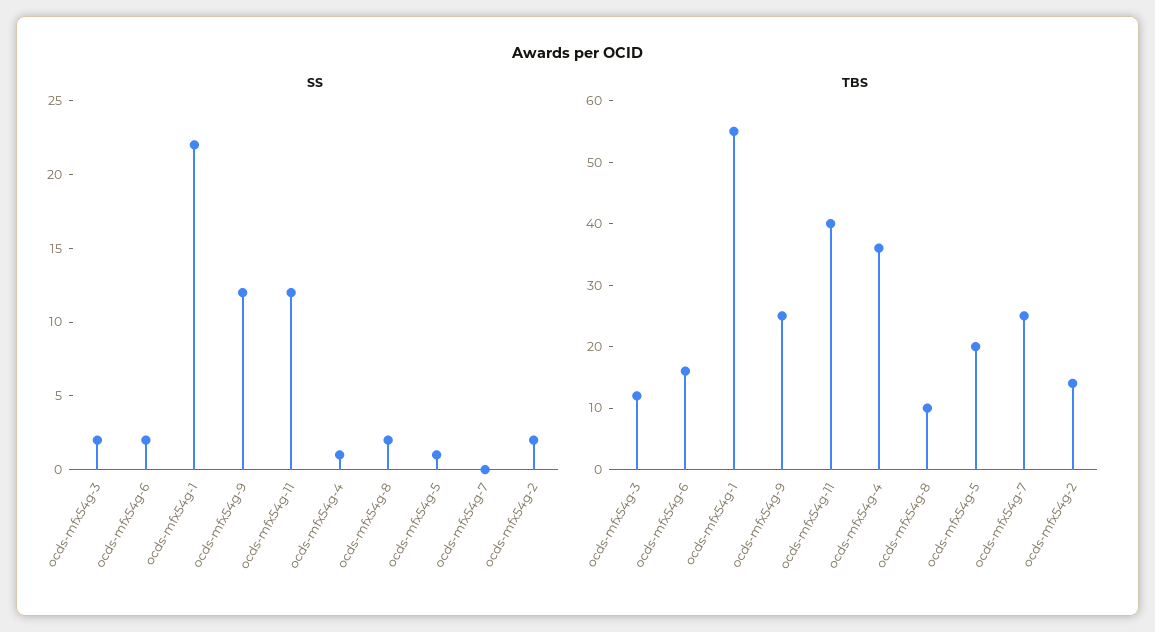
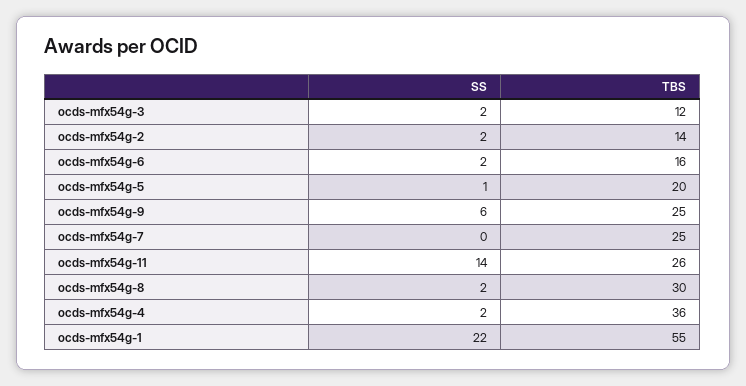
  {
    "SS": {
      "ocds-mfx54g-3": 2,
      "ocds-mfx54g-6": 2,
      "ocds-mfx54g-1": 22,
-     "ocds-mfx54g-9": 12,
+     "ocds-mfx54g-9": 6,
-     "ocds-mfx54g-11": 12,
+     "ocds-mfx54g-11": 14,
-     "ocds-mfx54g-4": 1,
+     "ocds-mfx54g-4": 2,
      "ocds-mfx54g-8": 2,
      "ocds-mfx54g-5": 1,
      "ocds-mfx54g-7": 0,
      "ocds-mfx54g-2": 2
    },
    "TBS": {
      "ocds-mfx54g-3": 12,
      "ocds-mfx54g-6": 16,
      "ocds-mfx54g-1": 55,
      "ocds-mfx54g-9": 25,
-     "ocds-mfx54g-11": 40,
+     "ocds-mfx54g-11": 26,
      "ocds-mfx54g-4": 36,
-     "ocds-mfx54g-8": 10,
+     "ocds-mfx54g-8": 30,
      "ocds-mfx54g-5": 20,
      "ocds-mfx54g-7": 25,
      "ocds-mfx54g-2": 14
    }
  }

